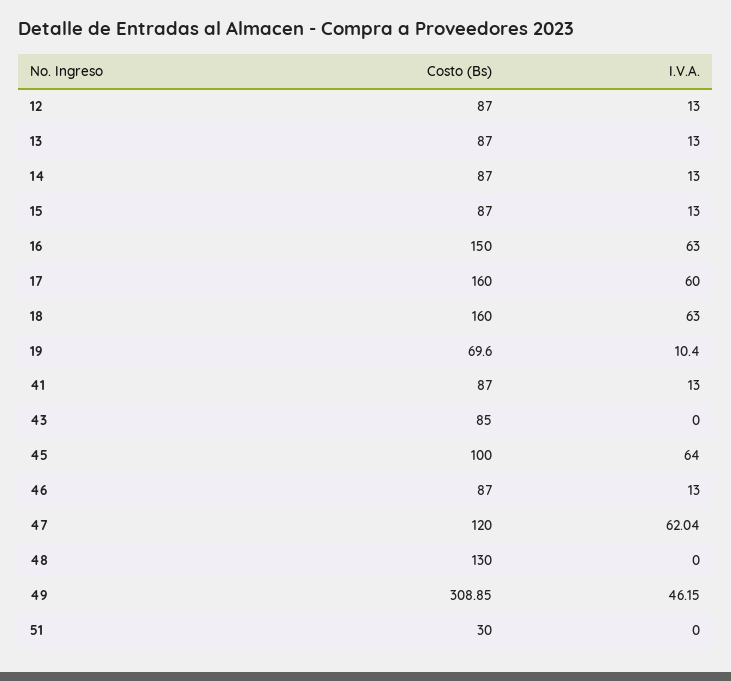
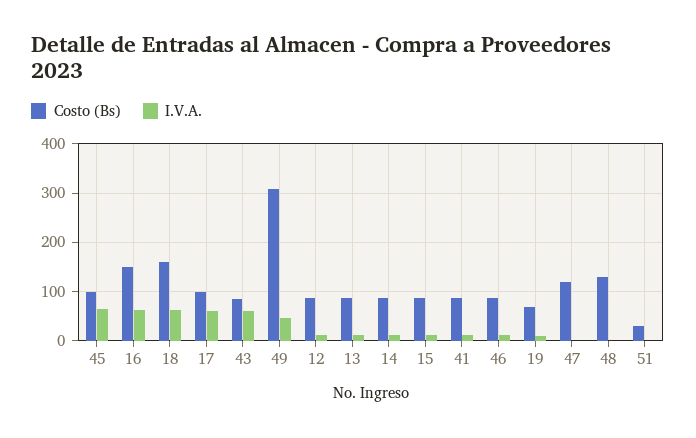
  {
    "Costo (Bs)": {
      "12": 87,
      "13": 87,
      "14": 87,
      "15": 87,
      "16": 150,
-     "17": 160,
+     "17": 100,
      "18": 160,
      "19": 69.6,
      "41": 87,
      "43": 85,
      "45": 100,
      "46": 87,
      "47": 120,
      "48": 130,
      "49": 308.85,
      "51": 30
    },
    "I.V.A.": {
      "12": 13,
      "13": 13,
      "14": 13,
      "15": 13,
      "16": 63,
      "17": 60,
      "18": 63,
      "19": 10.4,
      "41": 13,
-     "43": 0,
+     "43": 60,
      "45": 64,
      "46": 13,
-     "47": 62.04,
+     "47": 0,
      "48": 0,
      "49": 46.15,
      "51": 0
    }
  }

